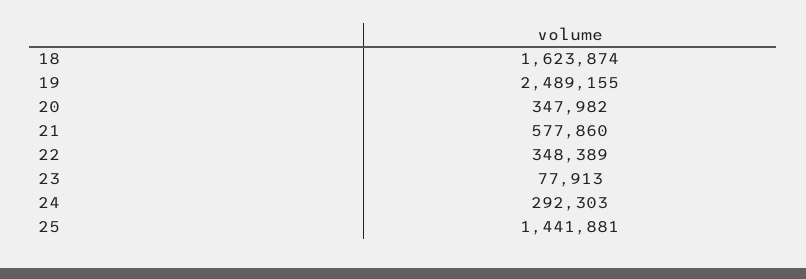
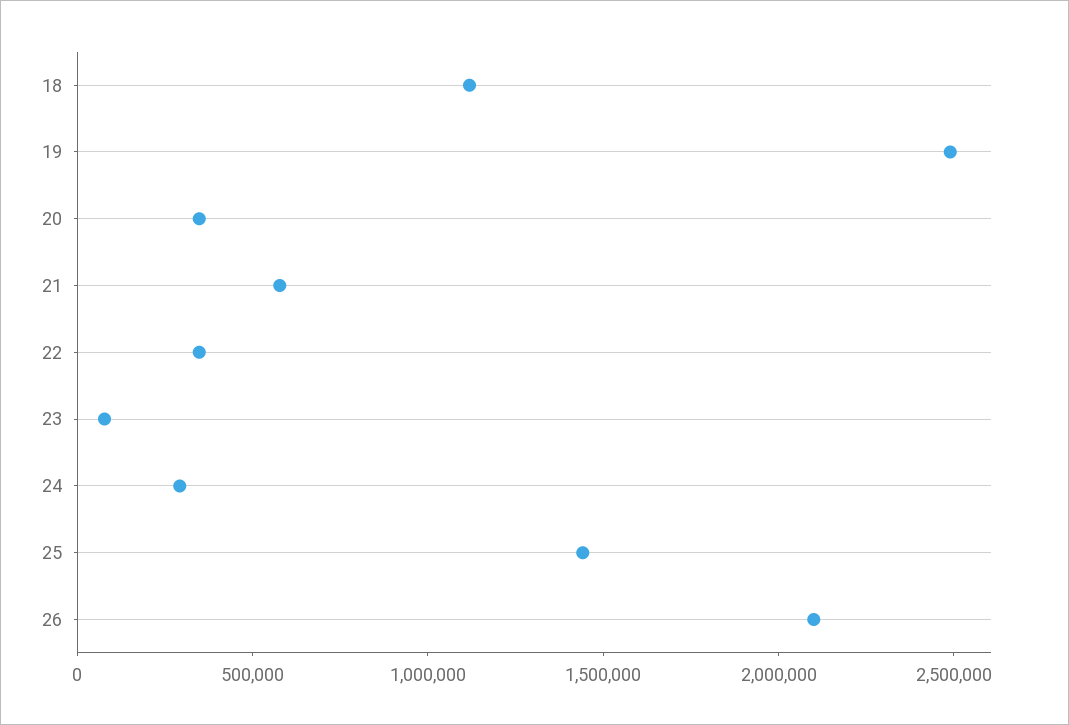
  {
-   "18": 1623874,
+   "18": 1100000,
    "19": 2489155,
    "20": 347982,
    "21": 577860,
    "22": 348389,
    "23": 77913,
    "24": 292303,
-   "25": 1441881
+   "25": 1441881,
+   "26": 2100000
  }

